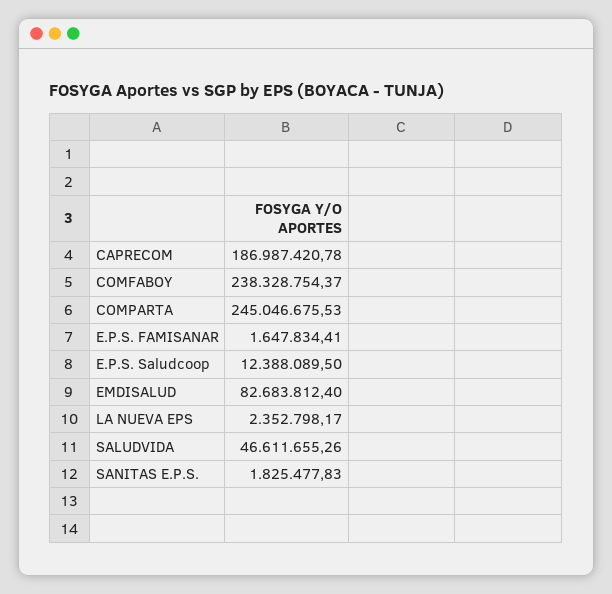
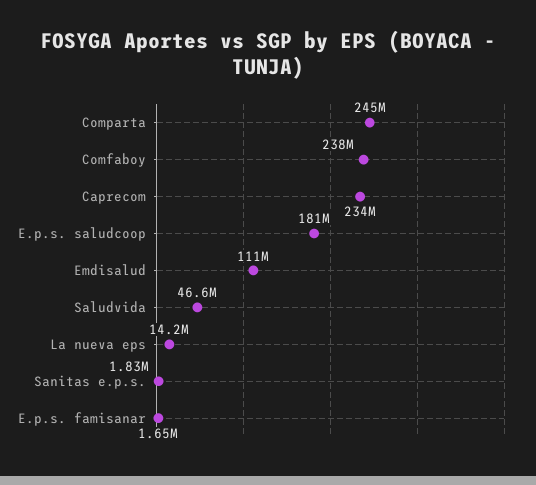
  {
-   "CAPRECOM": 186987420.78,
+   "CAPRECOM": 234000000,
    "COMFABOY": 238328754.37,
    "COMPARTA": 245046675.53,
    "E.P.S. FAMISANAR": 1647834.41,
-   "E.P.S. Saludcoop": 12388089.5,
+   "E.P.S. Saludcoop": 181000000,
-   "EMDISALUD": 82683812.4,
+   "EMDISALUD": 111000000,
-   "LA NUEVA EPS": 2352798.17,
+   "LA NUEVA EPS": 14200000,
    "SALUDVIDA": 46611655.26,
    "SANITAS E.P.S.": 1825477.83
  }

